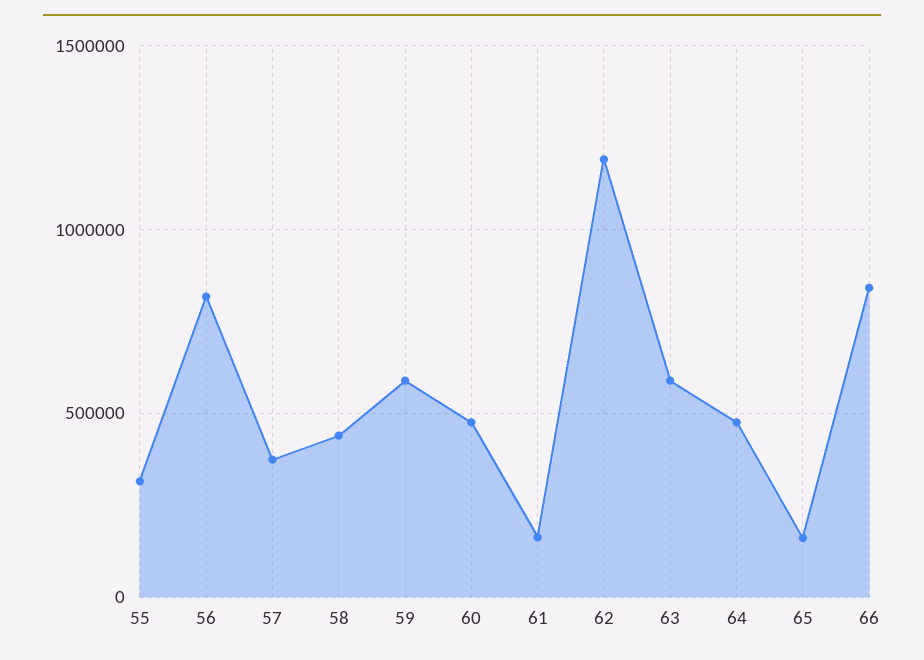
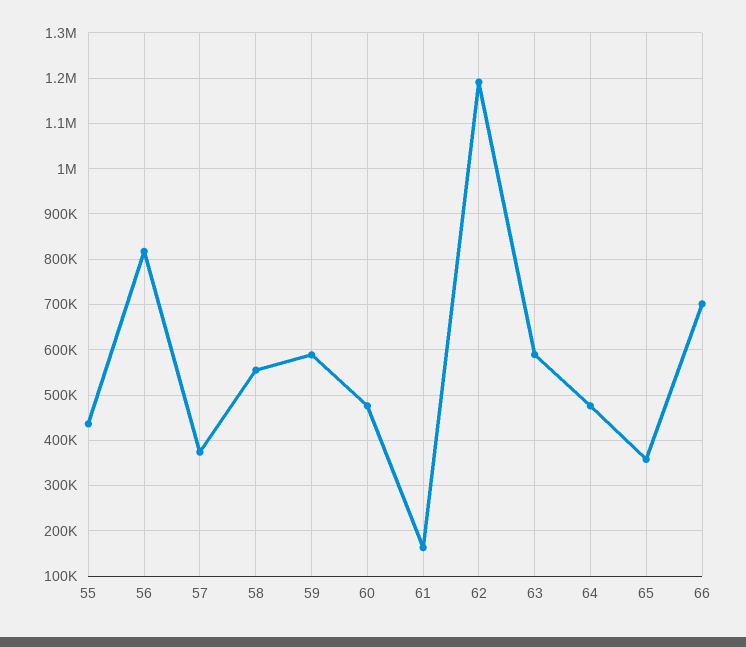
  {
-   "55": 300000,
+   "55": 440000,
    "56": 820000,
    "57": 380000,
-   "58": 450000,
+   "58": 560000,
    "59": 580000,
    "60": 480000,
    "61": 160000,
    "62": 1200000,
    "63": 580000,
    "64": 480000,
-   "65": 150000,
+   "65": 360000,
-   "66": 850000
+   "66": 700000
  }

